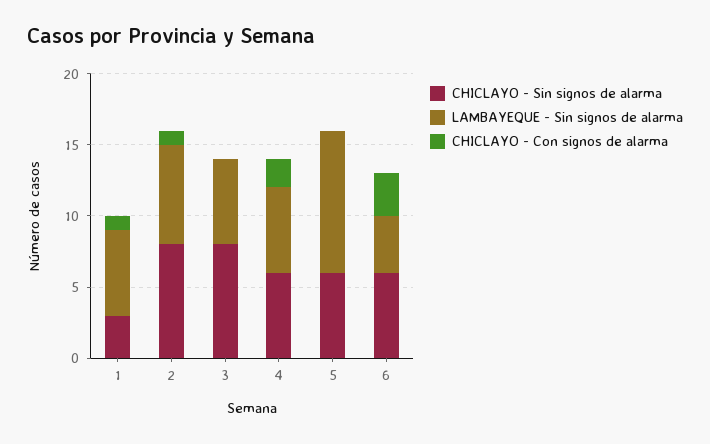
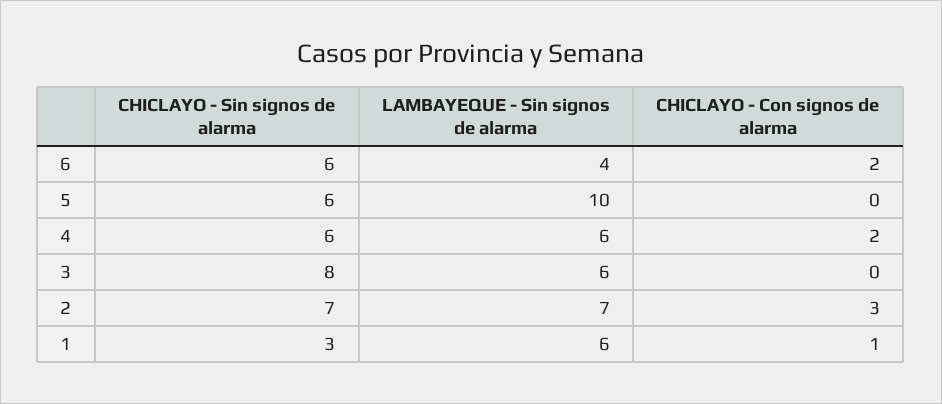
  {
    "CHICLAYO - Sin signos de alarma": {
      "1": 3,
-     "2": 8,
+     "2": 7,
      "3": 8,
      "4": 6,
      "5": 6,
      "6": 6
    },
    "LAMBAYEQUE - Sin signos de alarma": {
      "1": 6,
      "2": 7,
      "3": 6,
      "4": 6,
      "5": 10,
      "6": 4
    },
    "CHICLAYO - Con signos de alarma": {
      "1": 1,
-     "2": 1,
+     "2": 3,
      "3": 0,
      "4": 2,
      "5": 0,
-     "6": 3
+     "6": 2
    }
  }

